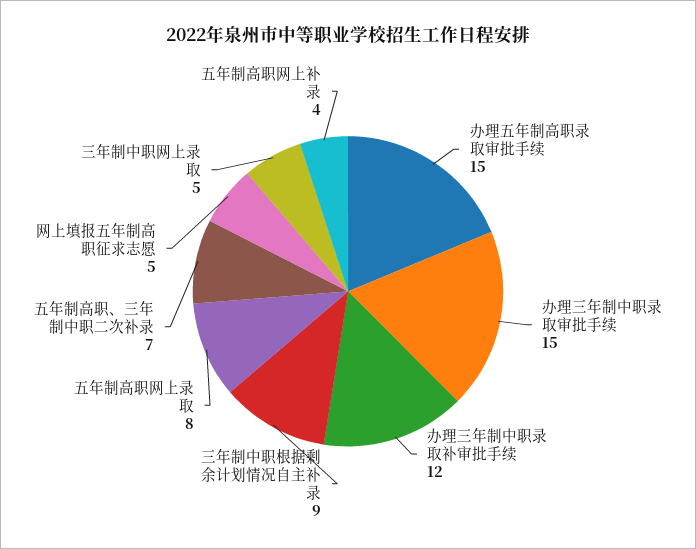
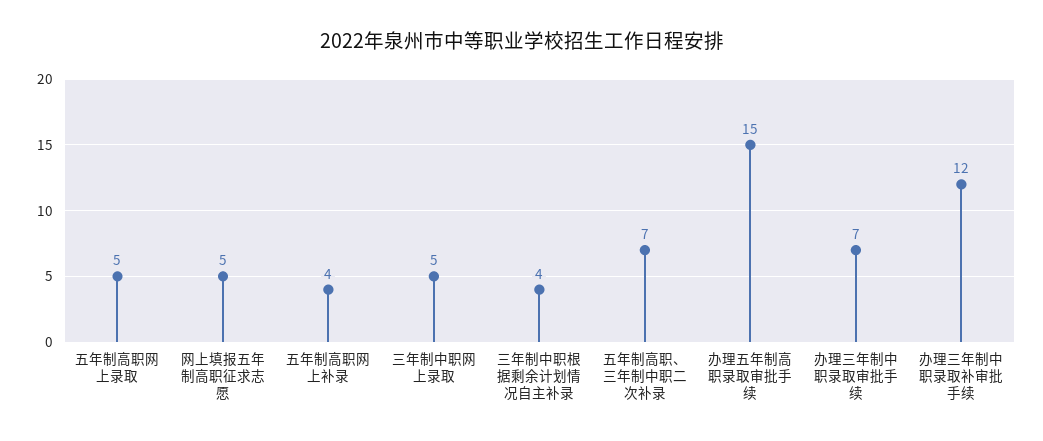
  {
    "办理五年制高职录取审批手续": 15,
-   "办理三年制中职录取审批手续": 15,
+   "办理三年制中职录取审批手续": 7,
    "办理三年制中职录取补审批手续": 12,
-   "三年制中职根据剩余计划情况自主补录": 9,
+   "三年制中职根据剩余计划情况自主补录": 4,
-   "五年制高职网上录取": 8,
+   "五年制高职网上录取": 5,
    "五年制高职、三年制中职二次补录": 7,
    "网上填报五年制高职征求志愿": 5,
    "三年制中职网上录取": 5,
    "五年制高职网上补录": 4
  }

